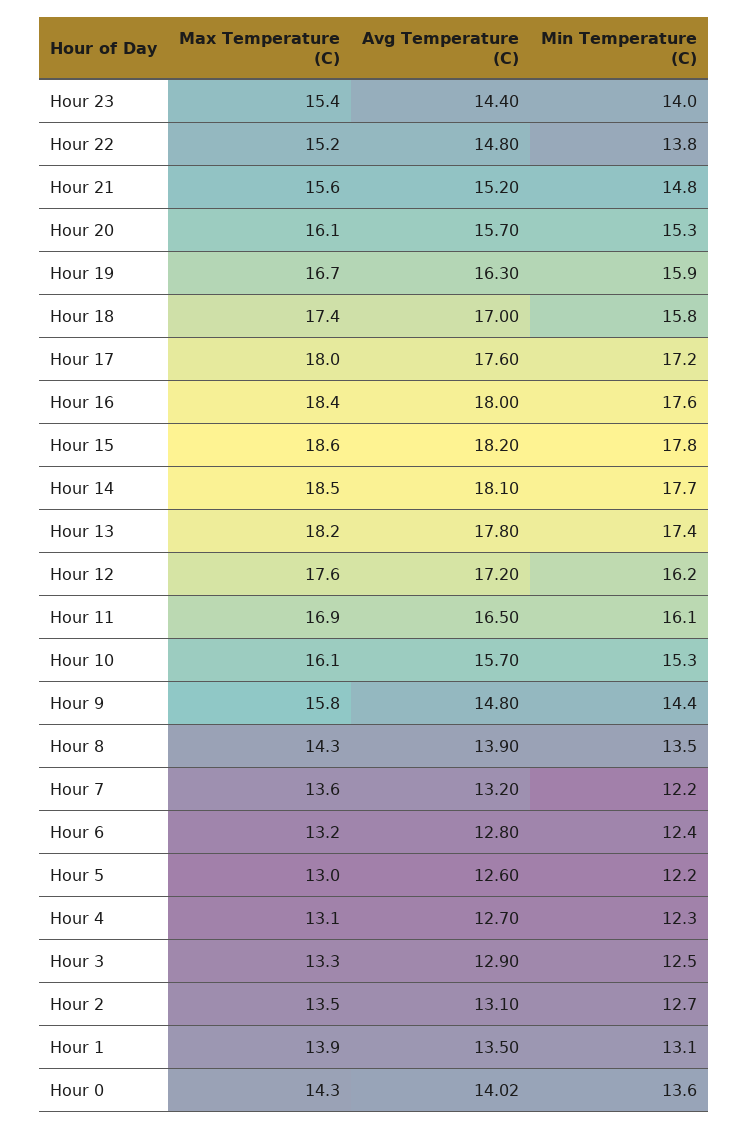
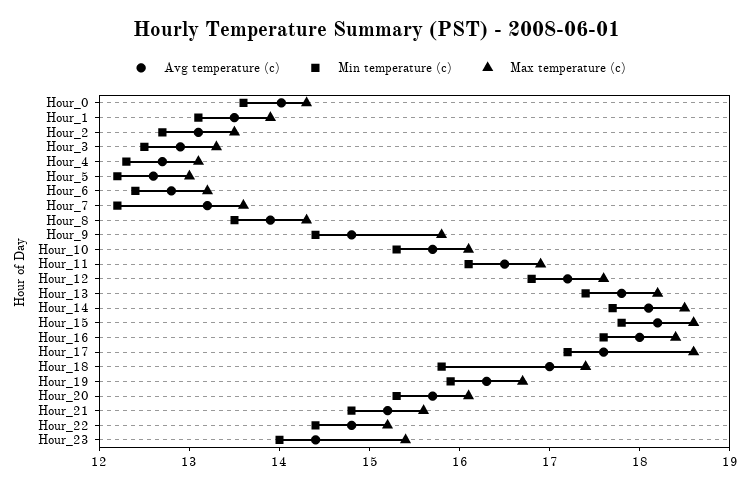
  {
    "Max Temperature (C)": {
      "Hour 23": 15.4,
      "Hour 22": 15.2,
      "Hour 21": 15.6,
      "Hour 20": 16.1,
      "Hour 19": 16.7,
      "Hour 18": 17.4,
-     "Hour 17": 18,
+     "Hour 17": 18.6,
      "Hour 16": 18.4,
      "Hour 15": 18.6,
      "Hour 14": 18.5,
      "Hour 13": 18.2,
      "Hour 12": 17.6,
      "Hour 11": 16.9,
      "Hour 10": 16.1,
      "Hour 9": 15.8,
      "Hour 8": 14.3,
      "Hour 7": 13.6,
      "Hour 6": 13.2,
      "Hour 5": 13,
      "Hour 4": 13.1,
      "Hour 3": 13.3,
      "Hour 2": 13.5,
      "Hour 1": 13.9,
      "Hour 0": 14.3
    },
    "Avg Temperature (C)": {
      "Hour 23": 14.4,
      "Hour 22": 14.8,
      "Hour 21": 15.2,
      "Hour 20": 15.7,
      "Hour 19": 16.3,
      "Hour 18": 17,
      "Hour 17": 17.6,
      "Hour 16": 18,
      "Hour 15": 18.2,
      "Hour 14": 18.1,
      "Hour 13": 17.8,
      "Hour 12": 17.2,
      "Hour 11": 16.5,
      "Hour 10": 15.7,
      "Hour 9": 14.8,
      "Hour 8": 13.9,
      "Hour 7": 13.2,
      "Hour 6": 12.8,
      "Hour 5": 12.6,
      "Hour 4": 12.7,
      "Hour 3": 12.9,
      "Hour 2": 13.1,
      "Hour 1": 13.5,
      "Hour 0": 14.02
    },
    "Min Temperature (C)": {
      "Hour 23": 14,
-     "Hour 22": 13.8,
+     "Hour 22": 14.4,
      "Hour 21": 14.8,
      "Hour 20": 15.3,
      "Hour 19": 15.9,
      "Hour 18": 15.8,
      "Hour 17": 17.2,
      "Hour 16": 17.6,
      "Hour 15": 17.8,
      "Hour 14": 17.7,
      "Hour 13": 17.4,
-     "Hour 12": 16.2,
+     "Hour 12": 16.8,
      "Hour 11": 16.1,
      "Hour 10": 15.3,
      "Hour 9": 14.4,
      "Hour 8": 13.5,
      "Hour 7": 12.2,
      "Hour 6": 12.4,
      "Hour 5": 12.2,
      "Hour 4": 12.3,
      "Hour 3": 12.5,
      "Hour 2": 12.7,
      "Hour 1": 13.1,
      "Hour 0": 13.6
    }
  }

